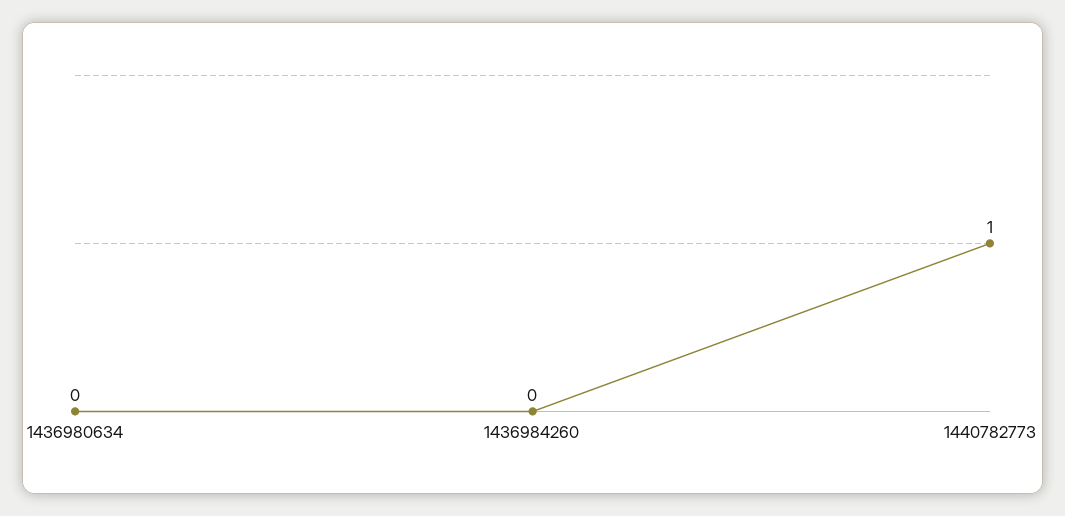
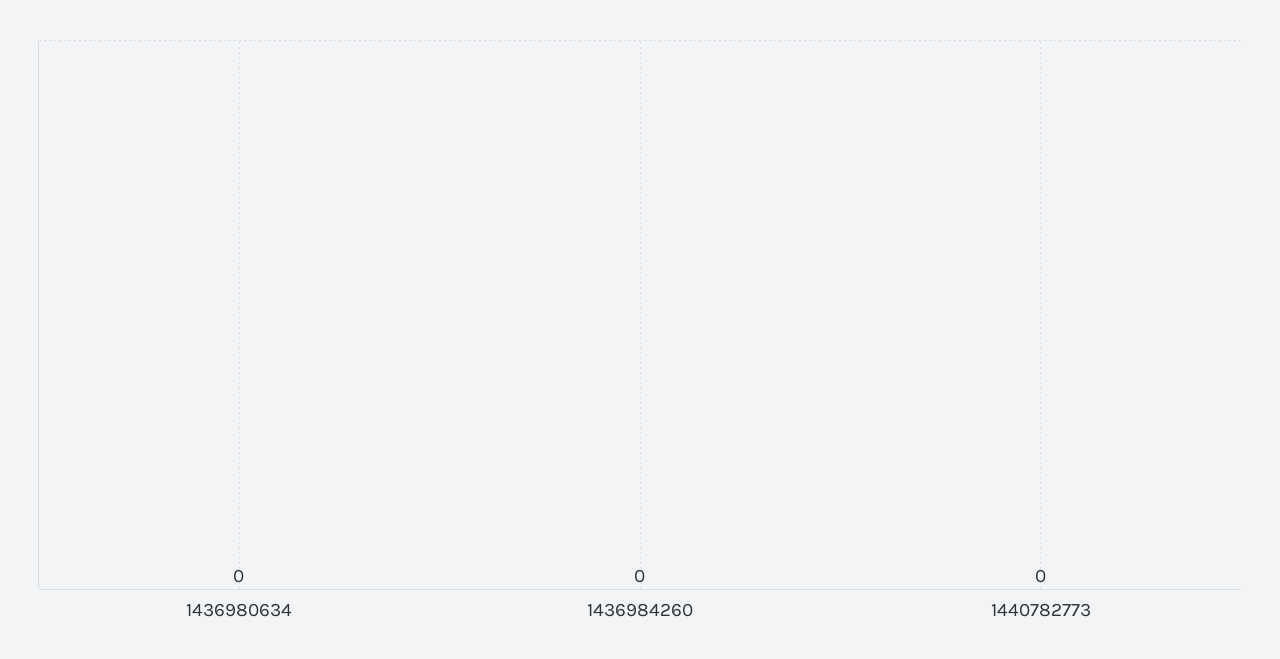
  {
    "1436980634": 0,
    "1436984260": 0,
-   "1440782773": 1
+   "1440782773": 0
  }

